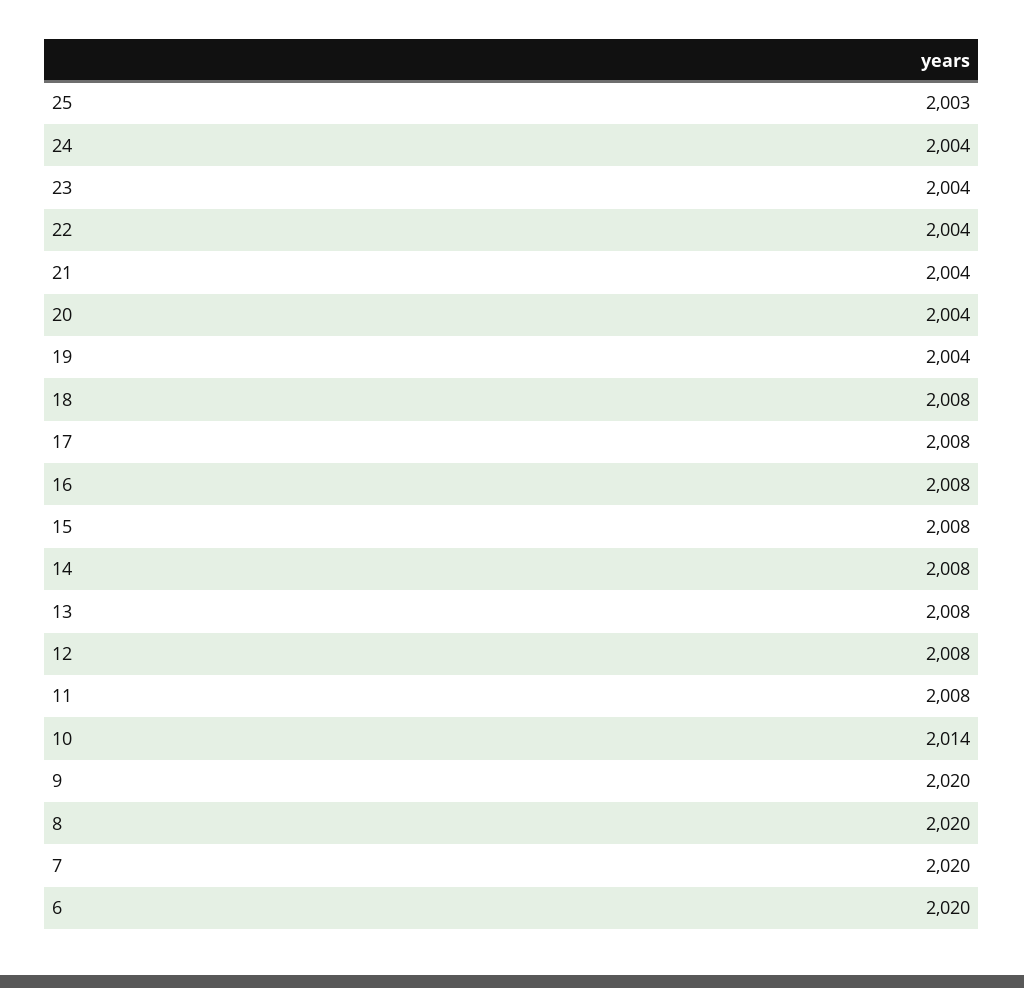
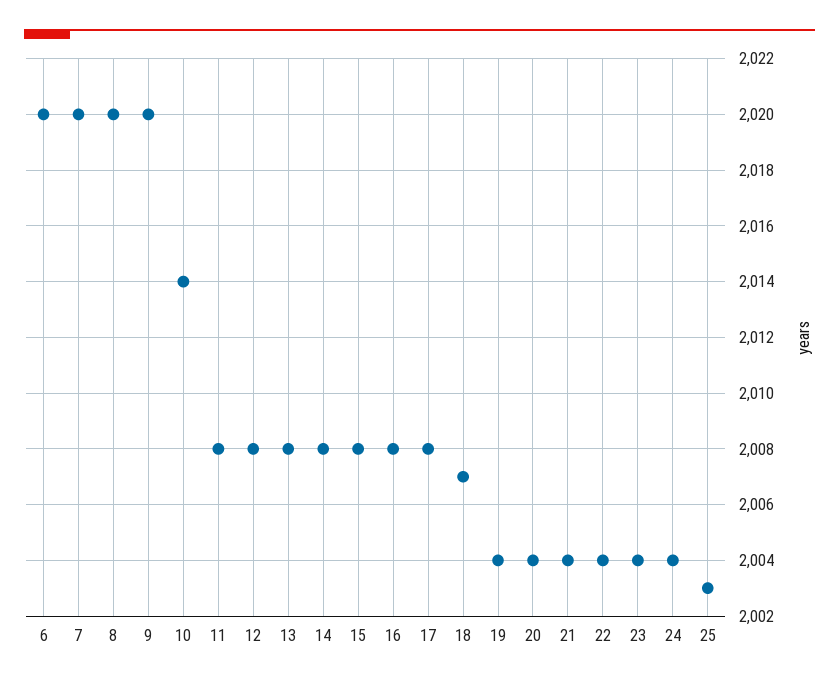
  {
    "25": 2003,
    "24": 2004,
    "23": 2004,
    "22": 2004,
    "21": 2004,
    "20": 2004,
    "19": 2004,
-   "18": 2008,
+   "18": 2007,
    "17": 2008,
    "16": 2008,
    "15": 2008,
    "14": 2008,
    "13": 2008,
    "12": 2008,
    "11": 2008,
    "10": 2014,
    "9": 2020,
    "8": 2020,
    "7": 2020,
    "6": 2020
  }

